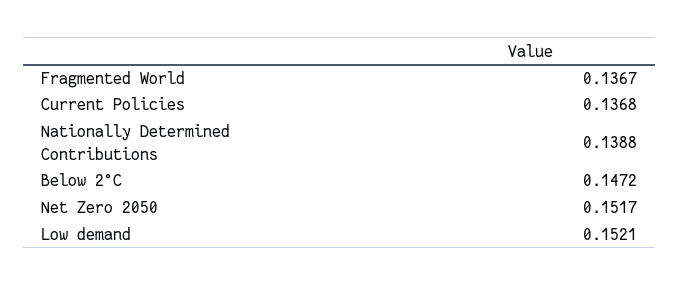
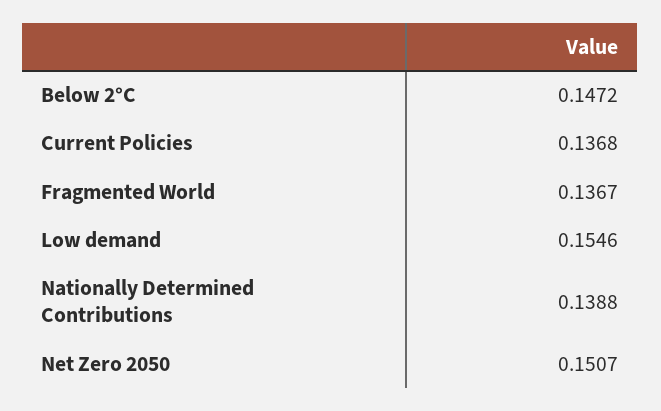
  {
    "Fragmented World": 0.1367,
    "Current Policies": 0.1368,
    "Nationally Determined Contributions": 0.1388,
    "Below 2°C": 0.1472,
-   "Net Zero 2050": 0.1517,
+   "Net Zero 2050": 0.1507,
-   "Low demand": 0.1521
+   "Low demand": 0.1546
  }

